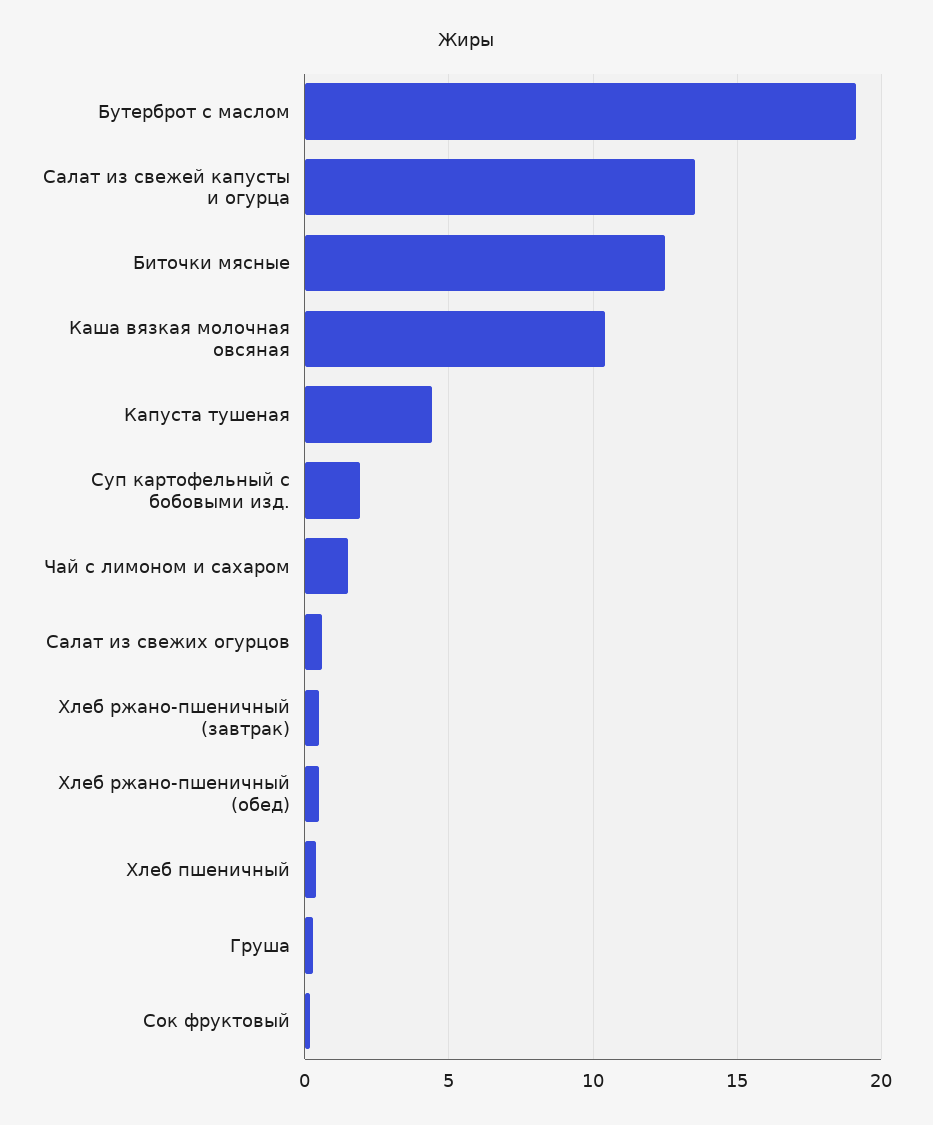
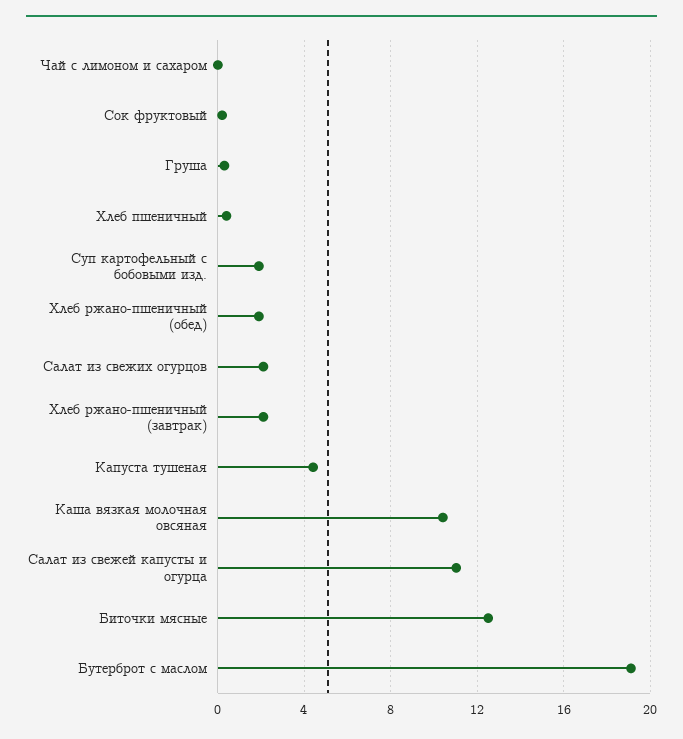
  {
    "Бутерброт с маслом": 19,
-   "Салат из свежей капусты и огурца": 13.5,
+   "Салат из свежей капусты и огурца": 11,
    "Биточки мясные": 12.5,
    "Каша вязкая молочная овсяная": 10.5,
    "Капуста тушеная": 4.5,
    "Суп картофельный с бобовыми изд.": 2,
-   "Чай с лимоном и сахаром": 1.5,
+   "Чай с лимоном и сахаром": 0,
-   "Салат из свежих огурцов": 0.5,
+   "Салат из свежих огурцов": 2,
-   "Хлеб ржано-пшеничный (завтрак)": 0.5,
+   "Хлеб ржано-пшеничный (завтрак)": 2,
-   "Хлеб ржано-пшеничный (обед)": 0.5,
+   "Хлеб ржано-пшеничный (обед)": 2,
    "Хлеб пшеничный": 0.5,
    "Груша": 0.5,
    "Сок фруктовый": 0
  }

